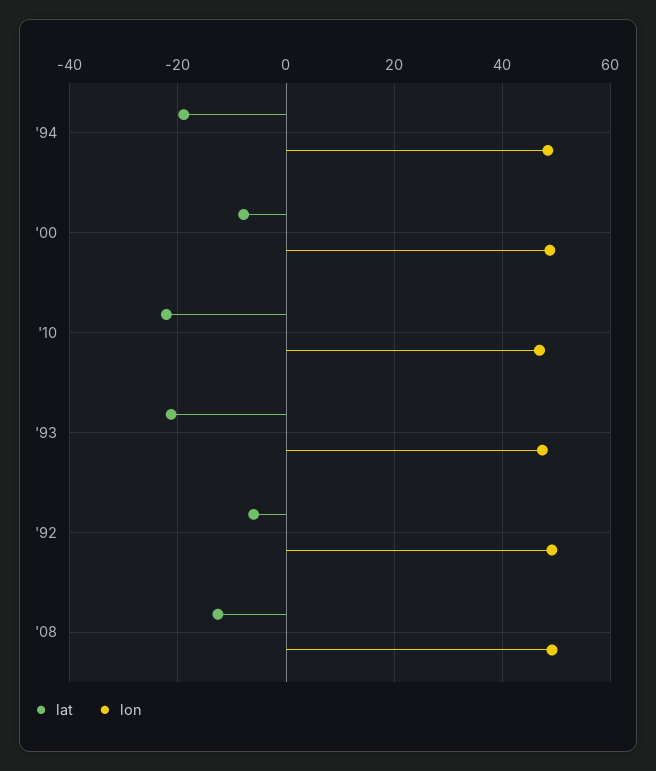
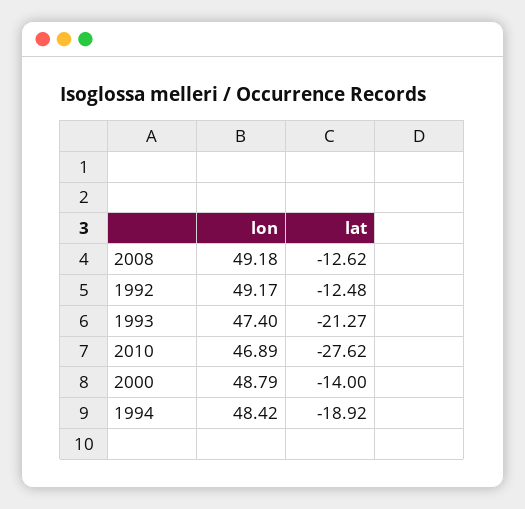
  {
    "lat": {
      "'94": -18.92,
-     "'00": -8,
+     "'00": -14,
-     "'10": -22,
+     "'10": -27.62,
      "'93": -21.27,
-     "'92": -6,
+     "'92": -12.48,
      "'08": -12.62
    },
    "lon": {
      "'94": 48.42,
      "'00": 48.79,
      "'10": 46.89,
      "'93": 47.4,
      "'92": 49.17,
      "'08": 49.18
    }
  }

